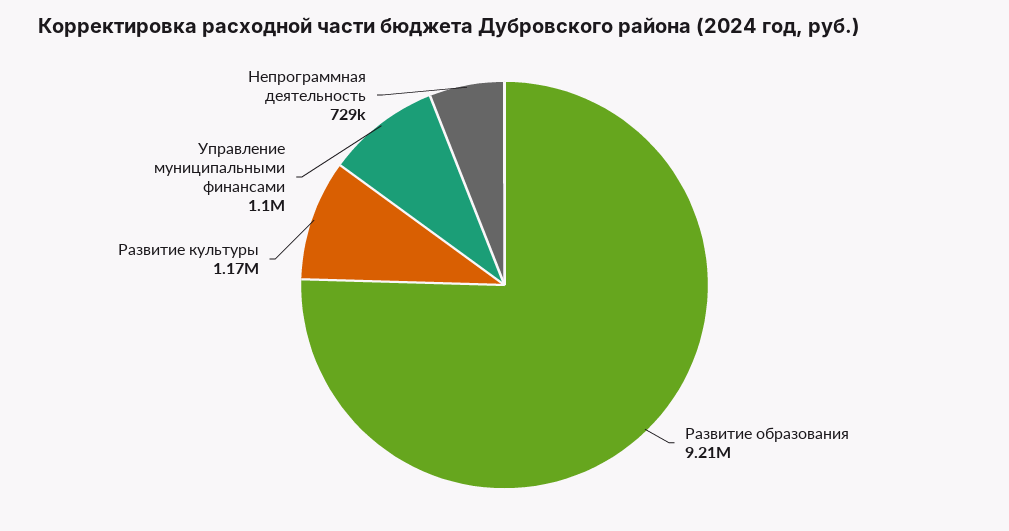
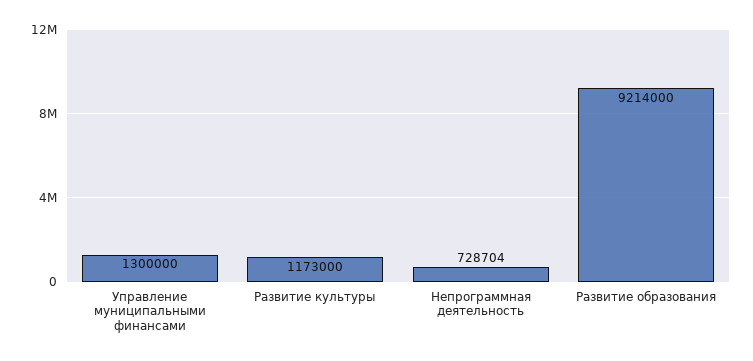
  {
    "Развитие образования": 9214000,
    "Развитие культуры": 1173000,
-   "Управление муниципальными финансами": 1100000,
+   "Управление муниципальными финансами": 1300000,
    "Непрограммная деятельность": 728704
  }

